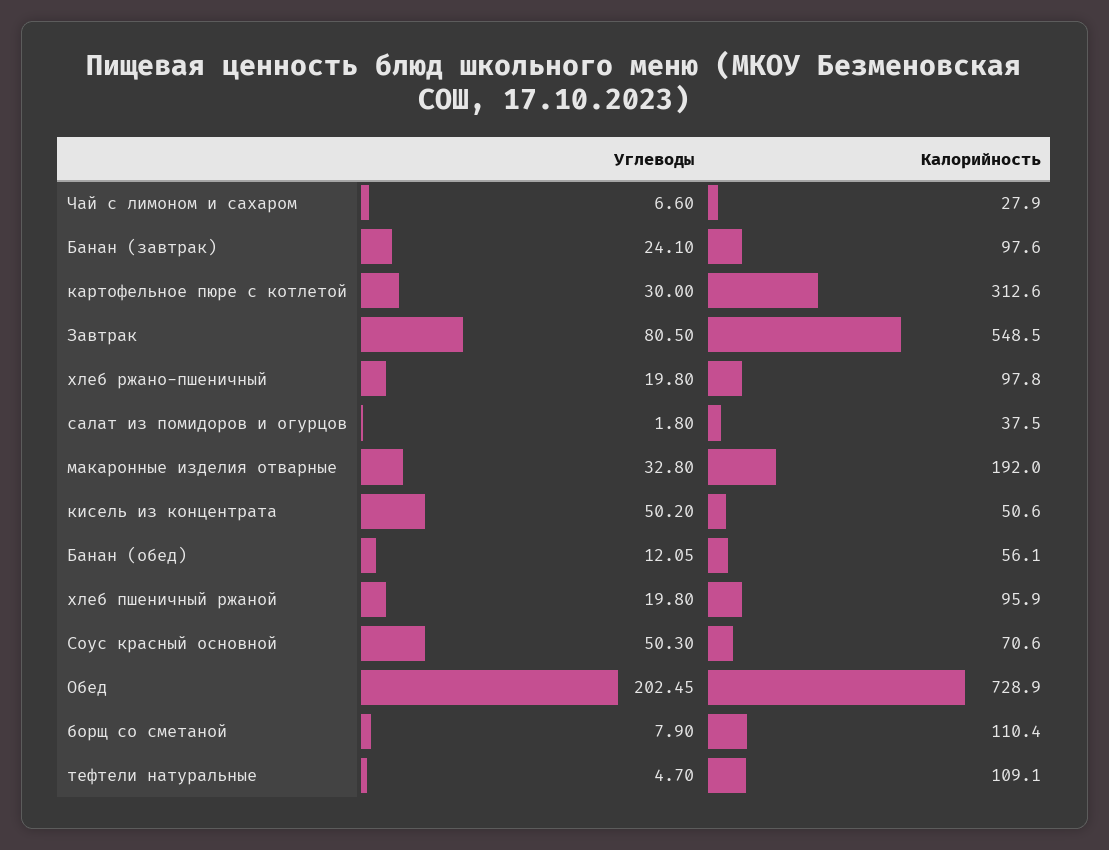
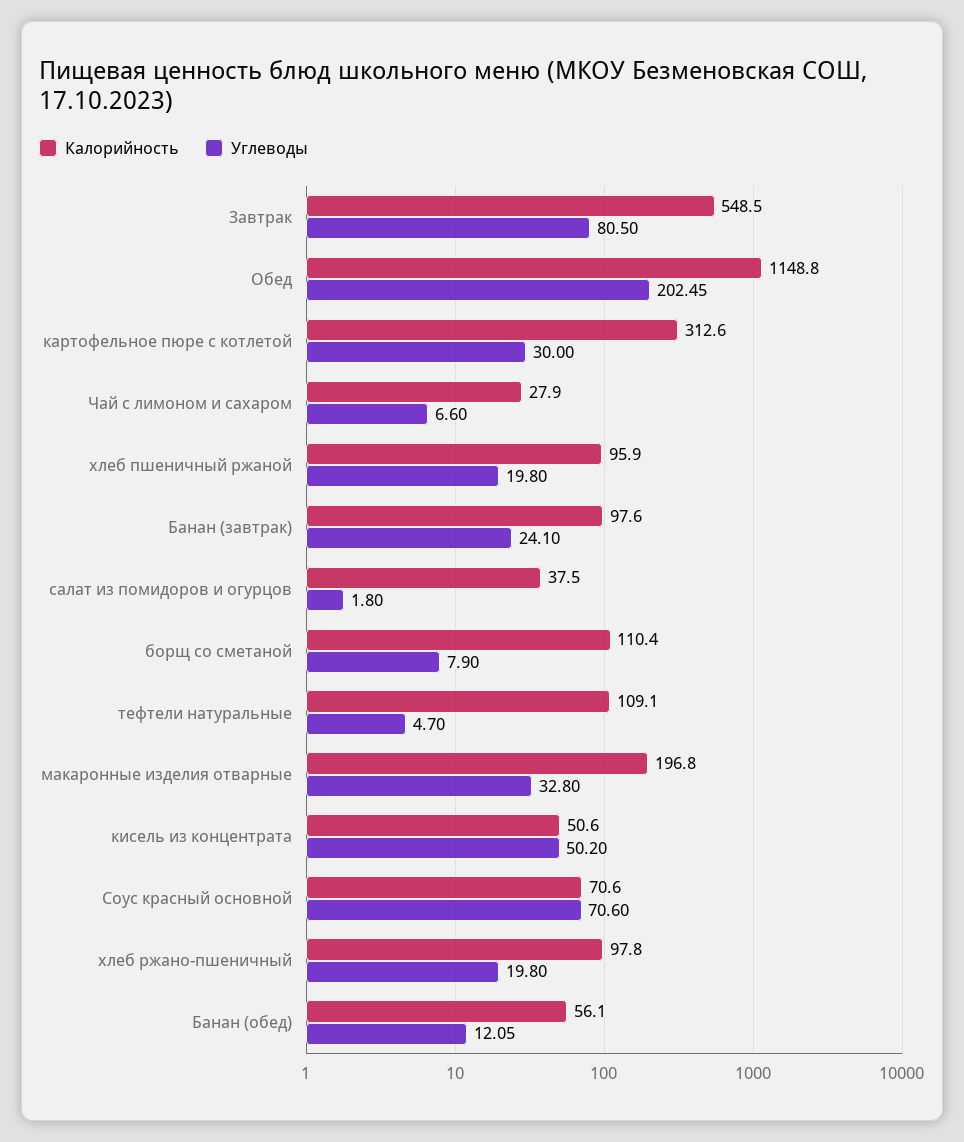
  {
    "Углеводы": {
      "Чай с лимоном и сахаром": 6.6,
      "Банан (завтрак)": 24.1,
      "картофельное пюре с котлетой": 30,
      "Завтрак": 80.5,
      "хлеб ржано-пшеничный": 19.8,
      "салат из помидоров и огурцов": 1.8,
      "макаронные изделия отварные": 32.8,
      "кисель из концентрата": 50.2,
      "Банан (обед)": 12.05,
      "хлеб пшеничный ржаной": 19.8,
-     "Соус красный основной": 50.3,
+     "Соус красный основной": 70.6,
      "Обед": 202.45,
      "борщ со сметаной": 7.9,
      "тефтели натуральные": 4.7
    },
    "Калорийность": {
      "Чай с лимоном и сахаром": 27.9,
      "Банан (завтрак)": 97.6,
      "картофельное пюре с котлетой": 312.6,
      "Завтрак": 548.5,
      "хлеб ржано-пшеничный": 97.8,
      "салат из помидоров и огурцов": 37.5,
-     "макаронные изделия отварные": 192,
+     "макаронные изделия отварные": 196.8,
      "кисель из концентрата": 50.6,
      "Банан (обед)": 56.1,
      "хлеб пшеничный ржаной": 95.9,
      "Соус красный основной": 70.6,
-     "Обед": 728.9,
+     "Обед": 1148.8,
      "борщ со сметаной": 110.4,
      "тефтели натуральные": 109.1
    }
  }

